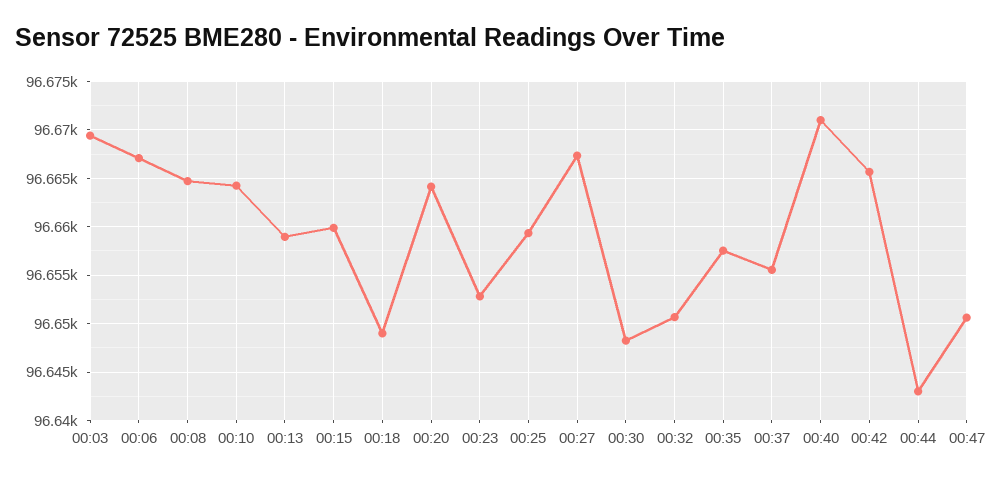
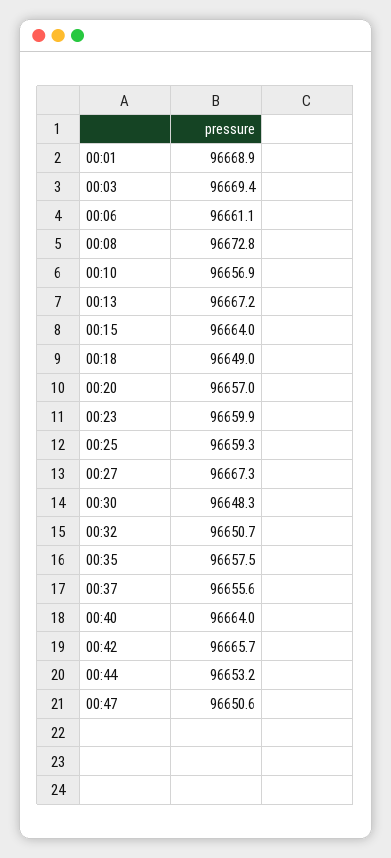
  {
    "00:03": 96669.4,
-   "00:06": 96667,
+   "00:06": 96661.1,
-   "00:08": 96665,
+   "00:08": 96672.8,
-   "00:10": 96664,
+   "00:10": 96656.9,
-   "00:13": 96659,
+   "00:13": 96667.2,
-   "00:15": 96660,
+   "00:15": 96664,
    "00:18": 96649,
-   "00:20": 96664,
+   "00:20": 96657,
-   "00:23": 96653,
+   "00:23": 96659.9,
    "00:25": 96659.3,
    "00:27": 96667.3,
    "00:30": 96648.3,
    "00:32": 96650.7,
    "00:35": 96657.5,
    "00:37": 96655.6,
-   "00:40": 96671,
+   "00:40": 96664,
    "00:42": 96665.7,
-   "00:44": 96643,
+   "00:44": 96653.2,
-   "00:47": 96650.6
+   "00:47": 96650.6,
+   "00:01": 96668.9
  }

